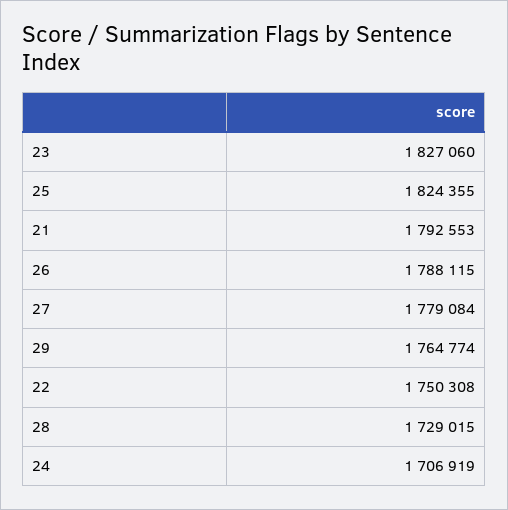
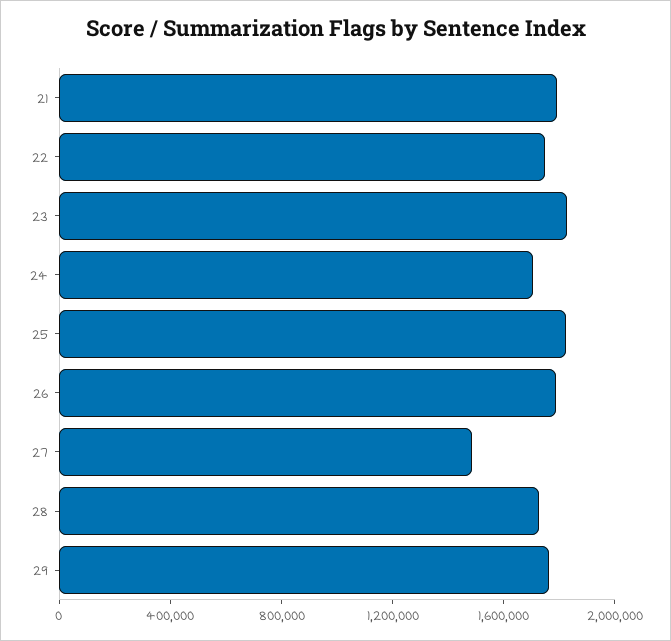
  {
    "23": 1827060,
    "25": 1824355,
    "21": 1792553,
    "26": 1788115,
-   "27": 1779084,
+   "27": 1500000,
    "29": 1764774,
    "22": 1750308,
    "28": 1729015,
    "24": 1706919
  }

